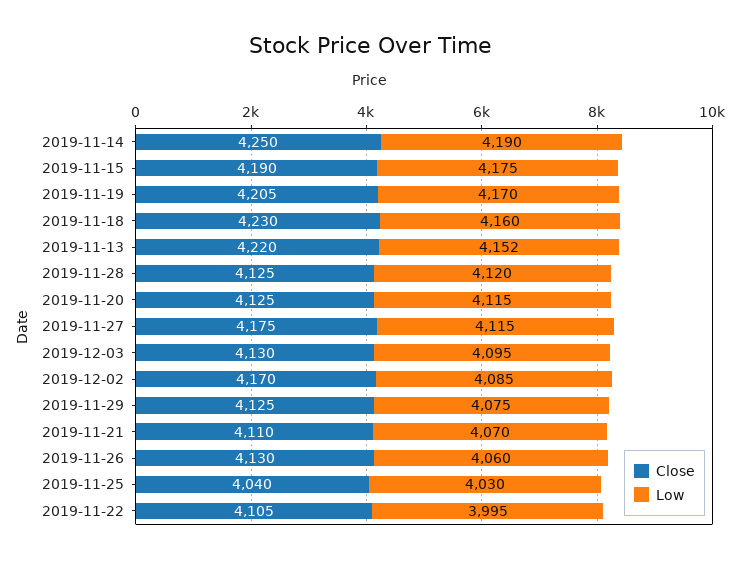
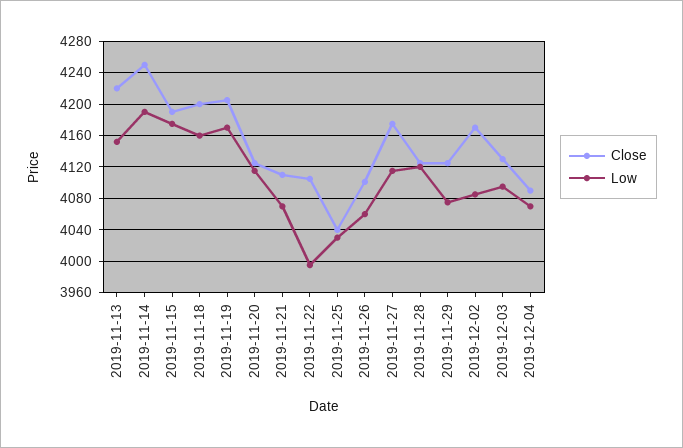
  {
    "Close": {
      "2019-11-14": 4250,
      "2019-11-15": 4190,
      "2019-11-19": 4205,
-     "2019-11-18": 4230,
+     "2019-11-18": 4200,
      "2019-11-13": 4220,
      "2019-11-28": 4125,
      "2019-11-20": 4125,
      "2019-11-27": 4175,
      "2019-12-03": 4130,
      "2019-12-02": 4170,
      "2019-11-29": 4125,
      "2019-11-21": 4110,
-     "2019-11-26": 4130,
+     "2019-11-26": 4100,
      "2019-11-25": 4040,
-     "2019-11-22": 4105
+     "2019-11-22": 4105,
+     "2019-12-04": 4090
    },
    "Low": {
      "2019-11-14": 4190,
      "2019-11-15": 4175,
      "2019-11-19": 4170,
      "2019-11-18": 4160,
      "2019-11-13": 4152,
      "2019-11-28": 4120,
      "2019-11-20": 4115,
      "2019-11-27": 4115,
      "2019-12-03": 4095,
      "2019-12-02": 4085,
      "2019-11-29": 4075,
      "2019-11-21": 4070,
      "2019-11-26": 4060,
      "2019-11-25": 4030,
-     "2019-11-22": 3995
+     "2019-11-22": 3995,
+     "2019-12-04": 4070
    }
  }

